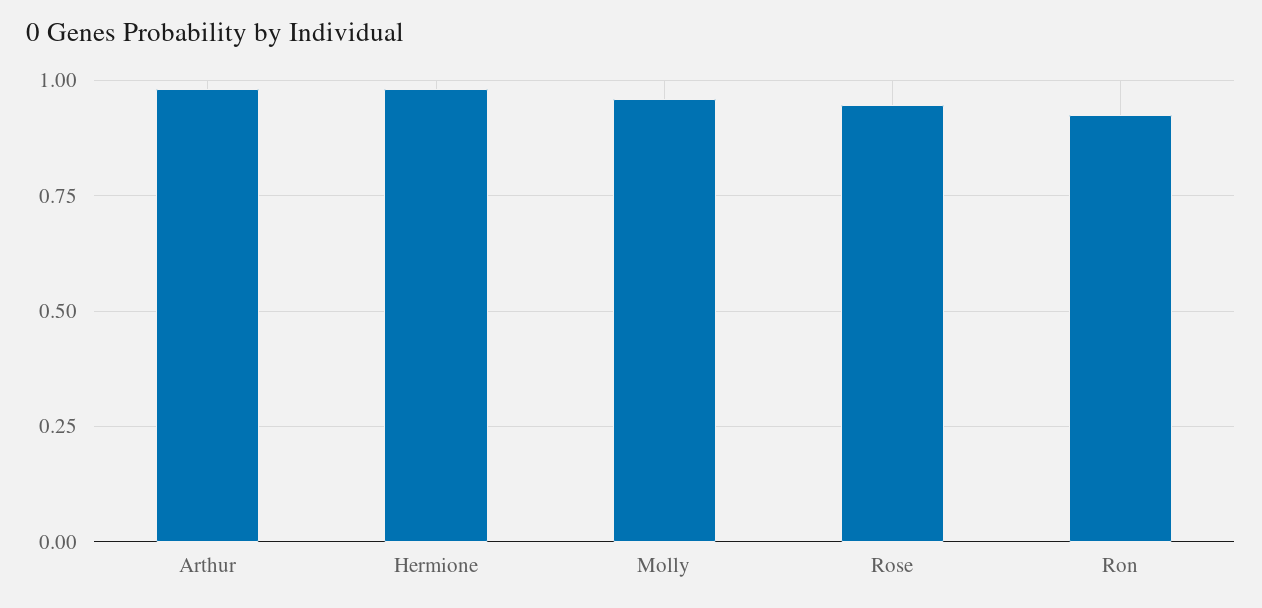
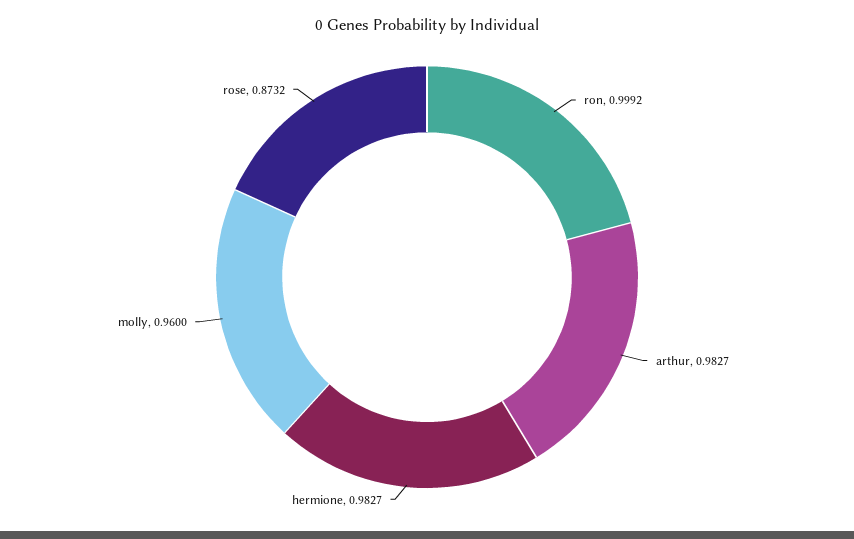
  {
    "Arthur": 0.9827,
    "Hermione": 0.9827,
    "Molly": 0.96,
-   "Rose": 0.95,
+   "Rose": 0.8732,
-   "Ron": 0.925
+   "Ron": 0.9992
  }

